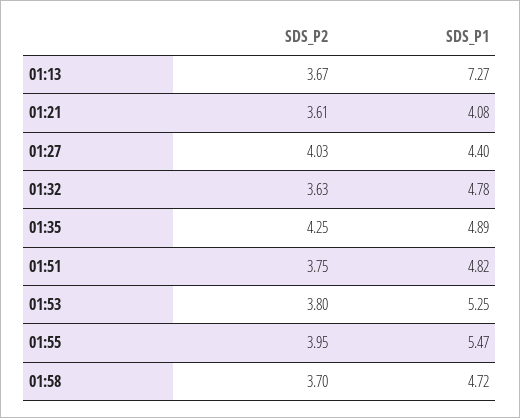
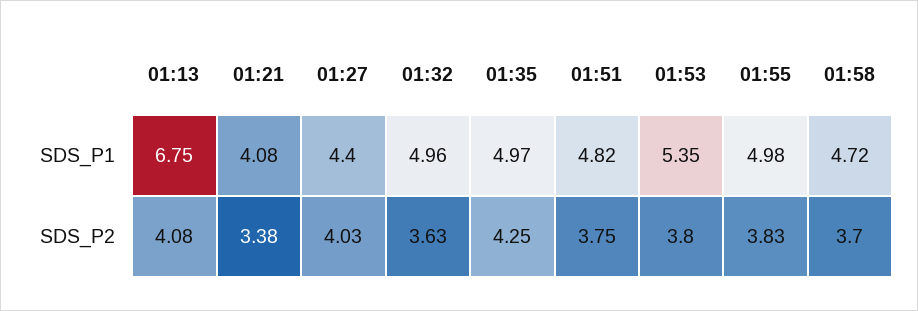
  {
    "SDS_P2": {
-     "01:13": 3.67,
+     "01:13": 4.08,
-     "01:21": 3.61,
+     "01:21": 3.38,
      "01:27": 4.03,
      "01:32": 3.63,
      "01:35": 4.25,
      "01:51": 3.75,
      "01:53": 3.8,
-     "01:55": 3.95,
+     "01:55": 3.83,
      "01:58": 3.7
    },
    "SDS_P1": {
-     "01:13": 7.27,
+     "01:13": 6.75,
      "01:21": 4.08,
      "01:27": 4.4,
-     "01:32": 4.78,
+     "01:32": 4.96,
-     "01:35": 4.89,
+     "01:35": 4.97,
      "01:51": 4.82,
-     "01:53": 5.25,
+     "01:53": 5.35,
-     "01:55": 5.47,
+     "01:55": 4.98,
      "01:58": 4.72
    }
  }

